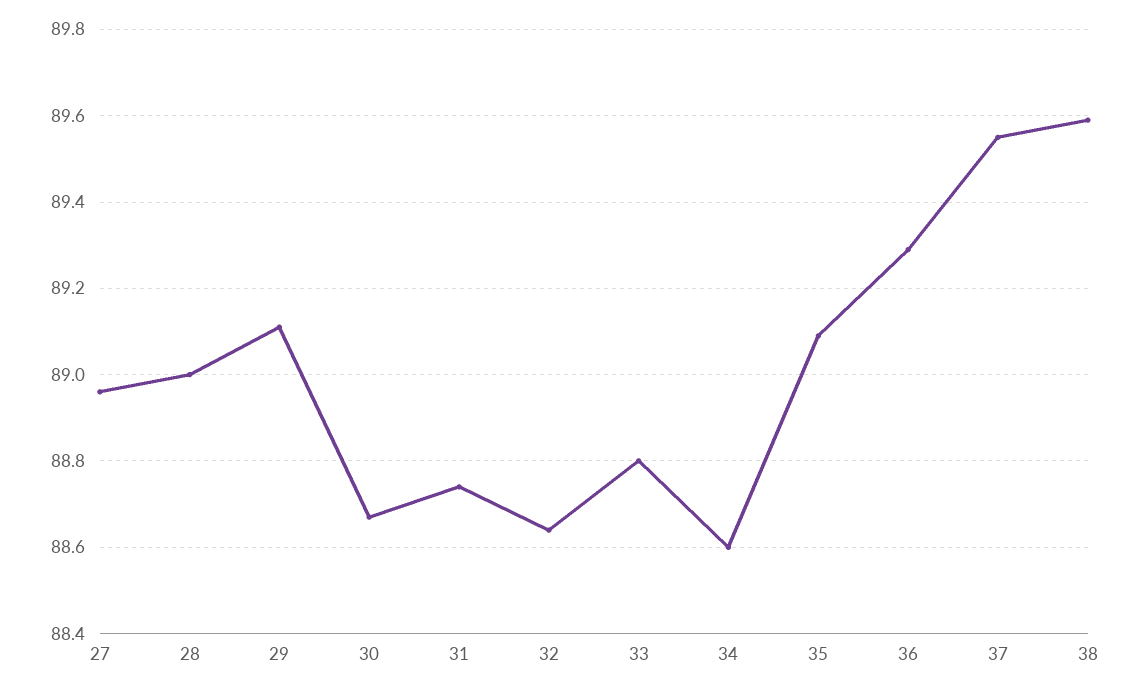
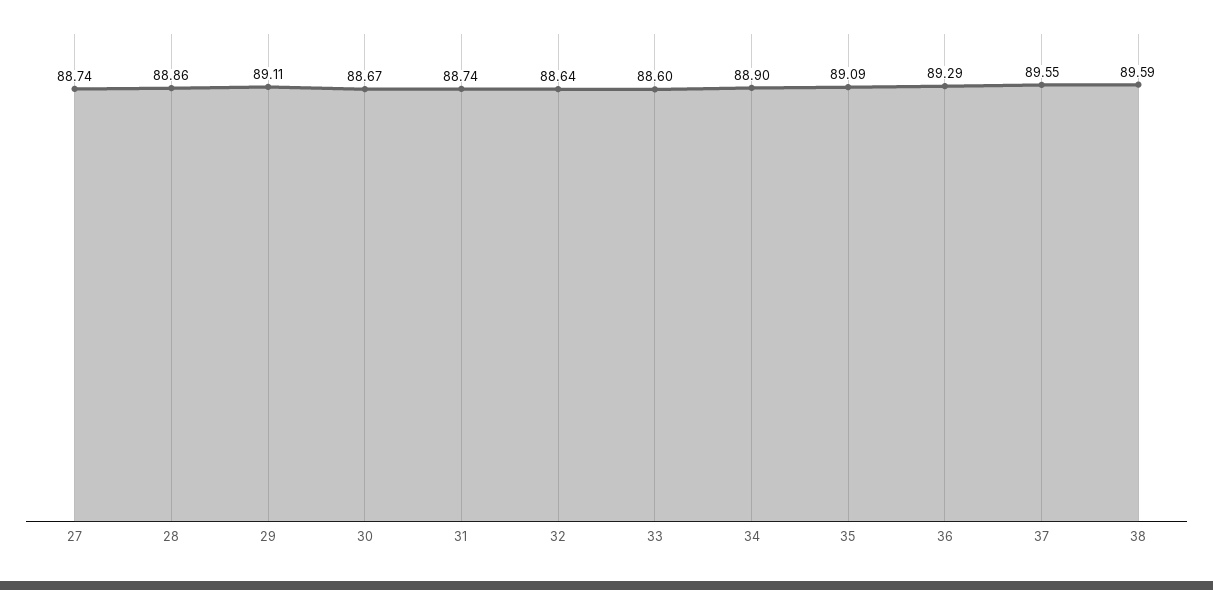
  {
-   "27": 88.95,
+   "27": 88.74,
-   "28": 89,
+   "28": 88.86,
    "29": 89.11,
    "30": 88.67,
    "31": 88.74,
    "32": 88.64,
-   "33": 88.8,
+   "33": 88.6,
-   "34": 88.6,
+   "34": 88.9,
    "35": 89.09,
    "36": 89.29,
    "37": 89.55,
    "38": 89.59
  }

